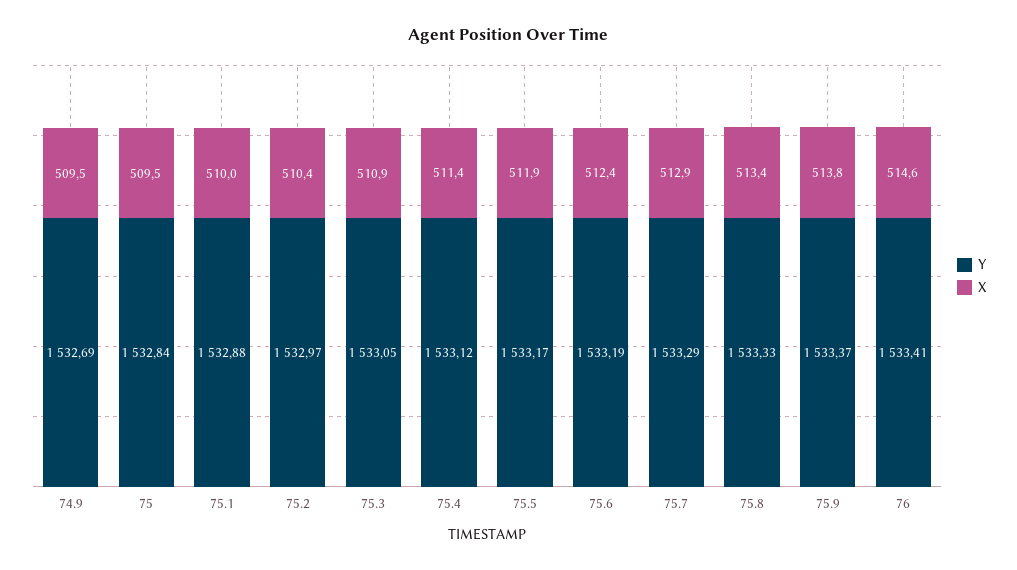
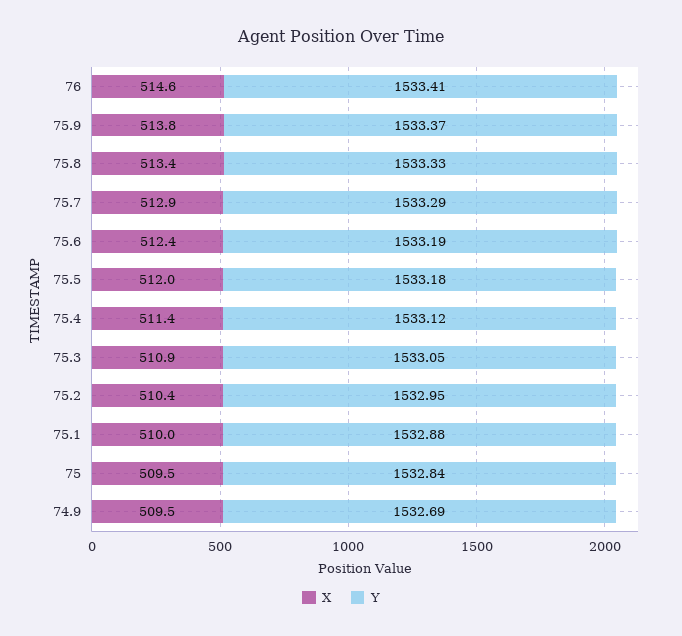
  {
    "Y": {
      "74.9": 1532.69,
      "75": 1532.84,
      "75.1": 1532.88,
-     "75.2": 1532.97,
+     "75.2": 1532.95,
      "75.3": 1533.05,
      "75.4": 1533.12,
-     "75.5": 1533.17,
+     "75.5": 1533.18,
      "75.6": 1533.19,
      "75.7": 1533.29,
      "75.8": 1533.33,
      "75.9": 1533.37,
      "76": 1533.41
    },
    "X": {
      "74.9": 509.5,
      "75": 509.5,
      "75.1": 510,
      "75.2": 510.4,
      "75.3": 510.9,
      "75.4": 511.4,
-     "75.5": 511.9,
+     "75.5": 512,
      "75.6": 512.4,
      "75.7": 512.9,
      "75.8": 513.4,
      "75.9": 513.8,
      "76": 514.6
    }
  }

